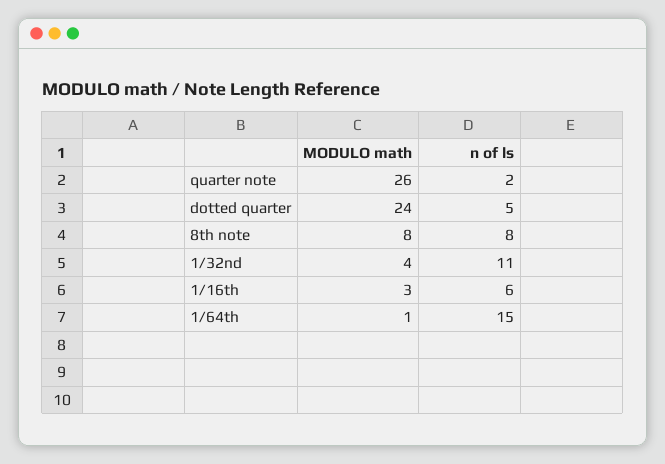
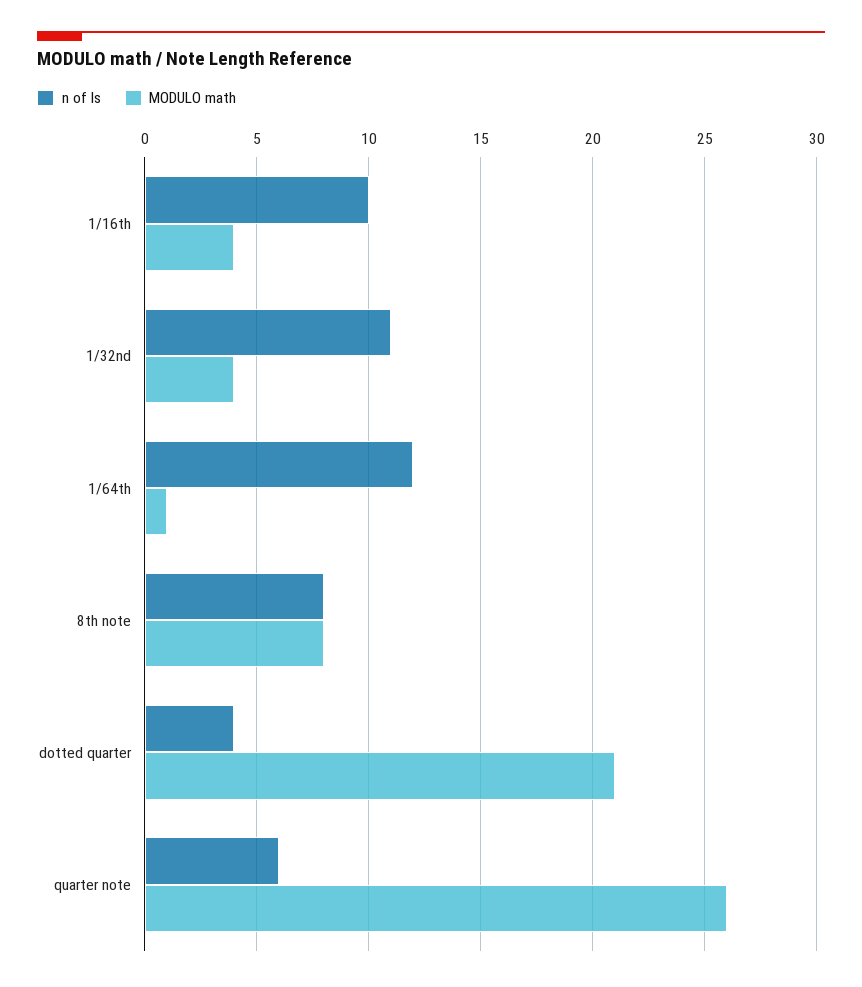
  {
    "MODULO math": {
      "quarter note": 26,
-     "dotted quarter": 24,
+     "dotted quarter": 21,
      "8th note": 8,
      "1/32nd": 4,
-     "1/16th": 3,
+     "1/16th": 4,
      "1/64th": 1
    },
    "n of ls": {
-     "quarter note": 2,
+     "quarter note": 6,
-     "dotted quarter": 5,
+     "dotted quarter": 4,
      "8th note": 8,
      "1/32nd": 11,
-     "1/16th": 6,
+     "1/16th": 10,
-     "1/64th": 15
+     "1/64th": 12
    }
  }

